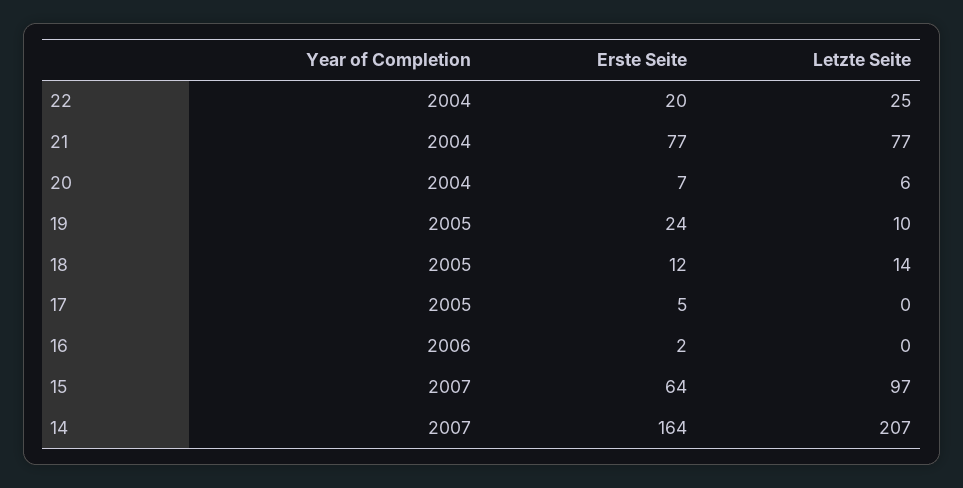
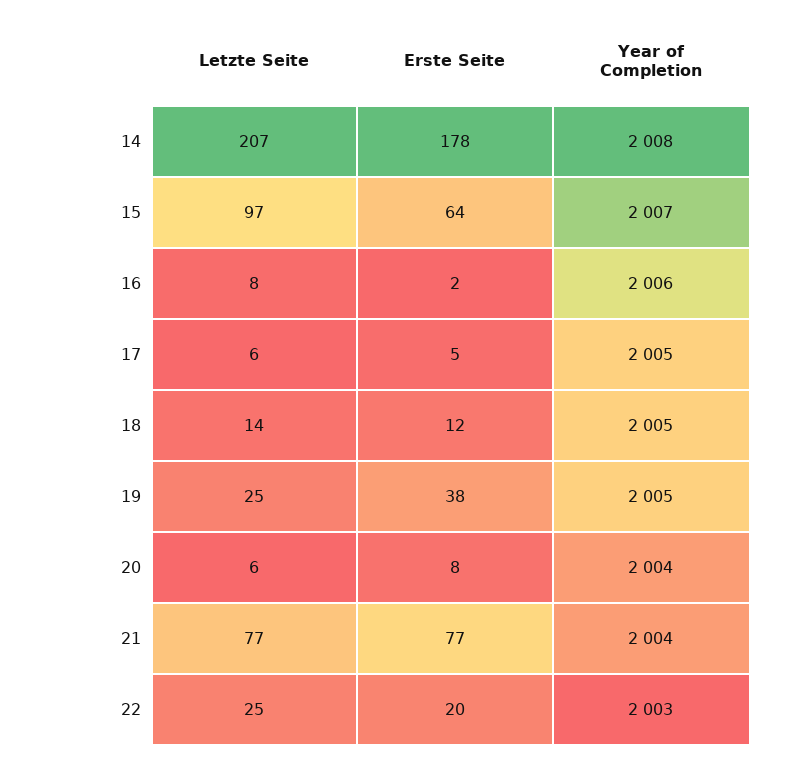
  {
    "Year of Completion": {
-     "22": 2004,
+     "22": 2003,
      "21": 2004,
      "20": 2004,
      "19": 2005,
      "18": 2005,
      "17": 2005,
      "16": 2006,
      "15": 2007,
-     "14": 2007
+     "14": 2008
    },
    "Erste Seite": {
      "22": 20,
      "21": 77,
-     "20": 7,
+     "20": 8,
-     "19": 24,
+     "19": 38,
      "18": 12,
      "17": 5,
      "16": 2,
      "15": 64,
-     "14": 164
+     "14": 178
    },
    "Letzte Seite": {
      "22": 25,
      "21": 77,
      "20": 6,
-     "19": 10,
+     "19": 25,
      "18": 14,
-     "17": 0,
+     "17": 6,
-     "16": 0,
+     "16": 8,
      "15": 97,
      "14": 207
    }
  }

